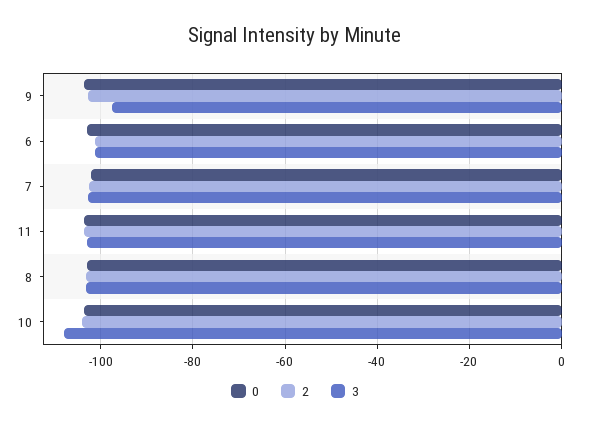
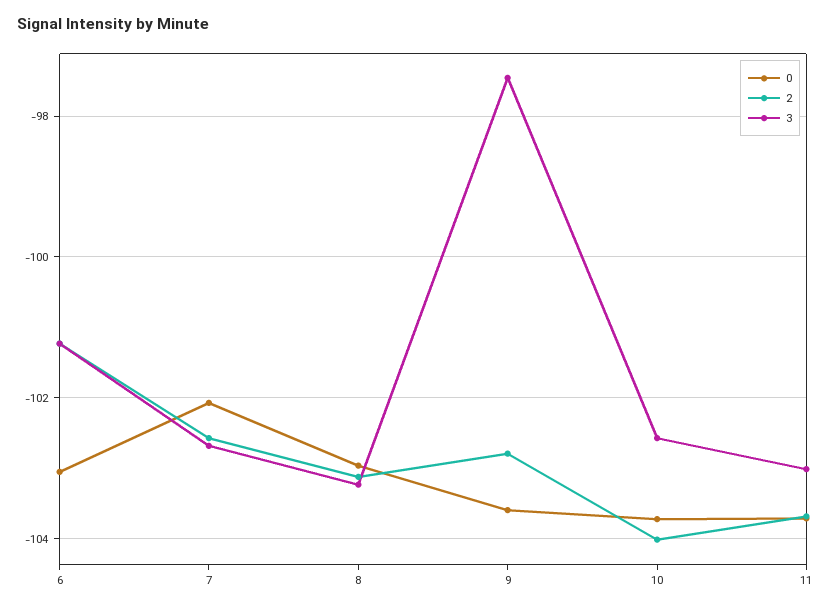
  {
    "0": {
      "9": -103.6,
      "6": -103,
      "7": -102,
      "11": -103.8,
      "8": -103,
      "10": -103.8
    },
    "2": {
      "9": -102.8,
      "6": -101.2,
      "7": -102.6,
      "11": -103.6,
      "8": -103.2,
      "10": -104
    },
    "3": {
      "9": -97.4,
      "6": -101.2,
      "7": -102.6,
      "11": -103,
      "8": -103.2,
-     "10": -108
+     "10": -102.6
    }
  }

